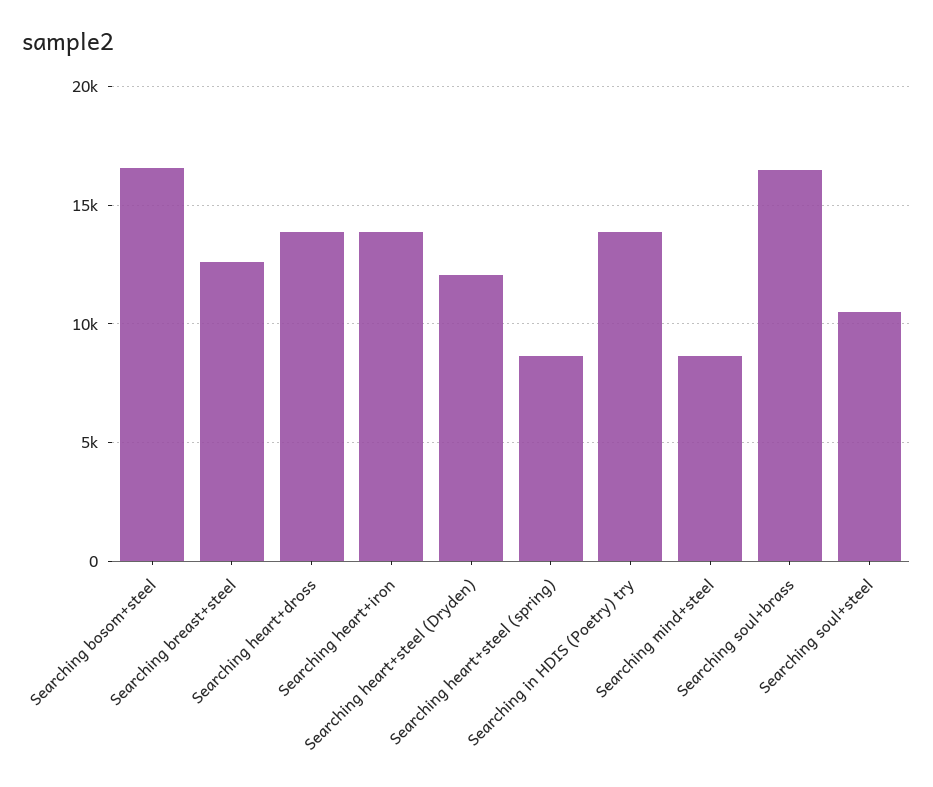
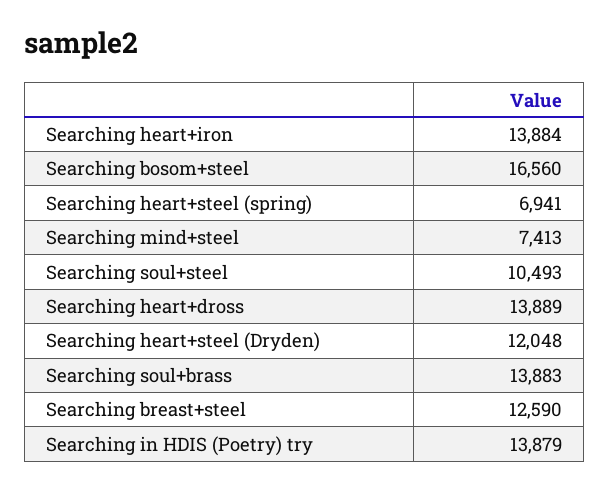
  {
    "Searching bosom+steel": 16560,
    "Searching breast+steel": 12590,
    "Searching heart+dross": 13889,
    "Searching heart+iron": 13884,
    "Searching heart+steel (Dryden)": 12048,
-   "Searching heart+steel (spring)": 8500,
+   "Searching heart+steel (spring)": 6941,
    "Searching in HDIS (Poetry) try": 13879,
-   "Searching mind+steel": 8500,
+   "Searching mind+steel": 7413,
-   "Searching soul+brass": 16500,
+   "Searching soul+brass": 13883,
    "Searching soul+steel": 10493
  }

